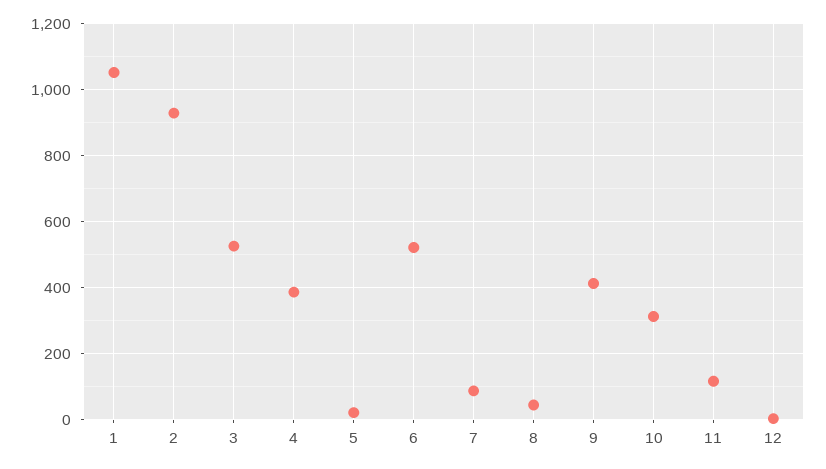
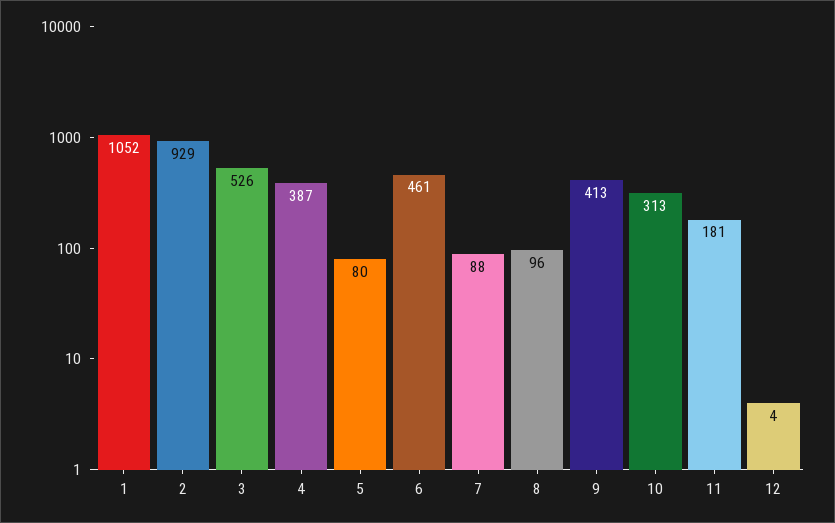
  {
    "1": 1052,
    "2": 929,
    "3": 526,
    "4": 387,
-   "5": 20,
+   "5": 80,
-   "6": 520,
+   "6": 461,
    "7": 88,
-   "8": 40,
+   "8": 96,
    "9": 413,
    "10": 313,
-   "11": 120,
+   "11": 181,
    "12": 4
  }

